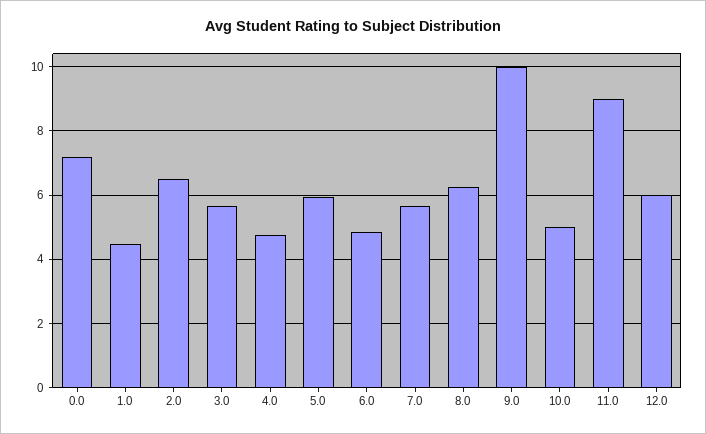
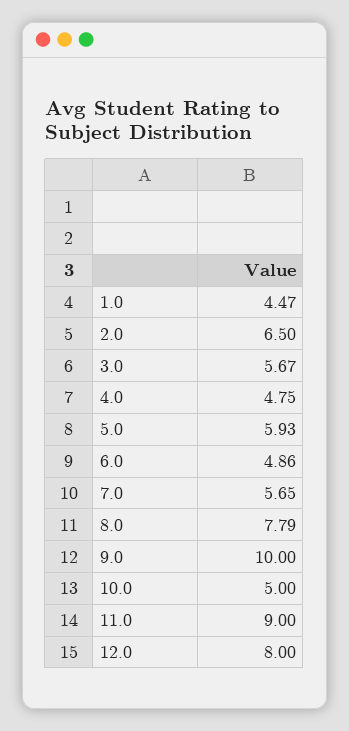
  {
-   "0.0": 7.2,
    "1.0": 4.47,
    "2.0": 6.5,
    "3.0": 5.67,
    "4.0": 4.75,
    "5.0": 5.93,
    "6.0": 4.86,
    "7.0": 5.65,
-   "8.0": 6.2,
+   "8.0": 7.79,
    "9.0": 10,
    "10.0": 5,
    "11.0": 9,
-   "12.0": 6
+   "12.0": 8
  }

